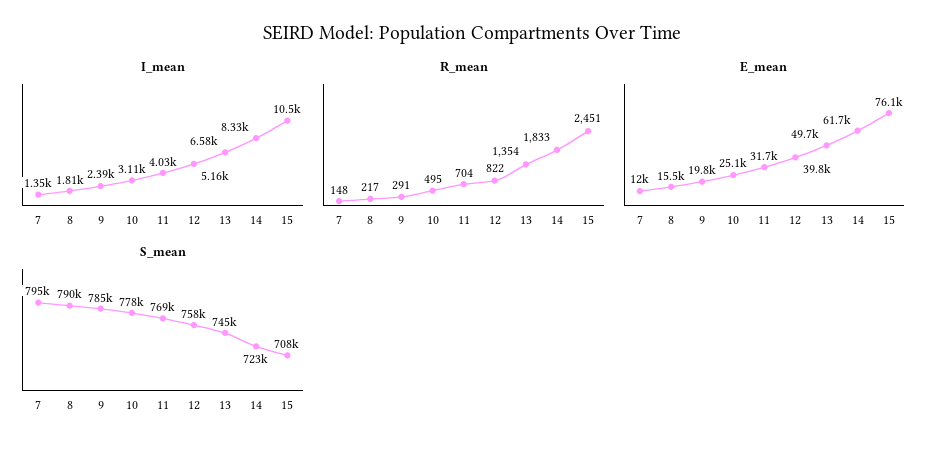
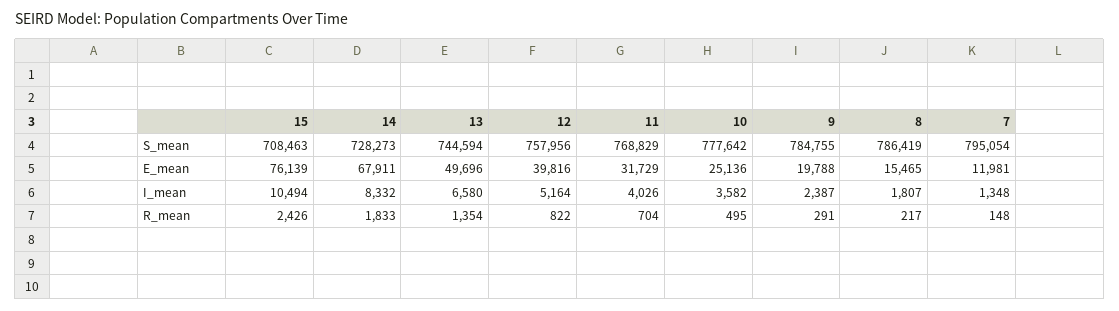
  {
    "I_mean": {
      "7": 1348,
      "8": 1807,
      "9": 2387,
-     "10": 3110,
+     "10": 3582,
      "11": 4026,
      "12": 5164,
      "13": 6580,
      "14": 8332,
      "15": 10494
    },
    "R_mean": {
      "7": 148,
      "8": 217,
      "9": 291,
      "10": 495,
      "11": 704,
      "12": 822,
      "13": 1354,
      "14": 1833,
-     "15": 2451
+     "15": 2426
    },
    "E_mean": {
      "7": 11981,
      "8": 15465,
      "9": 19788,
      "10": 25136,
      "11": 31729,
      "12": 39816,
      "13": 49696,
-     "14": 61700,
+     "14": 67911,
      "15": 76139
    },
    "S_mean": {
      "7": 795054,
-     "8": 790000,
+     "8": 786419,
      "9": 784755,
      "10": 777642,
      "11": 768829,
      "12": 757956,
      "13": 744594,
-     "14": 723000,
+     "14": 728273,
      "15": 708463
    }
  }

